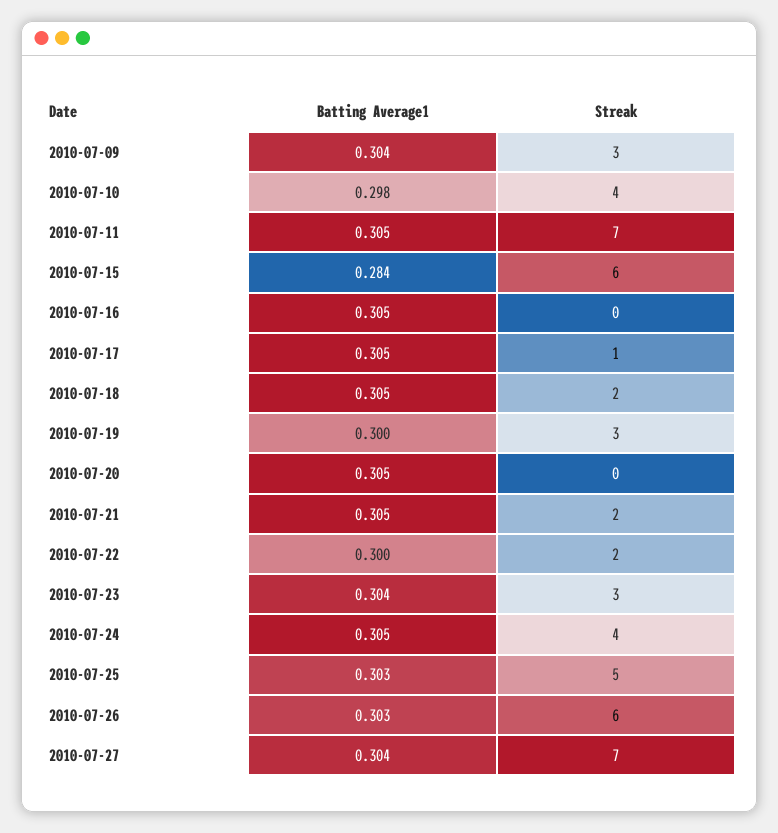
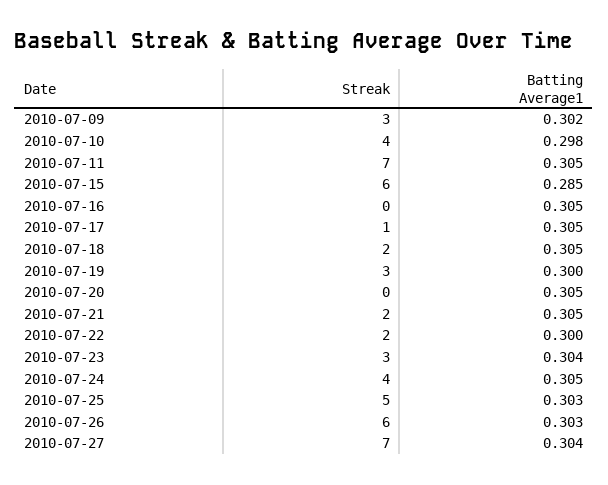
  {
    "Batting Average1": {
-     "2010-07-09": 0.304,
+     "2010-07-09": 0.302,
      "2010-07-10": 0.298,
      "2010-07-11": 0.305,
-     "2010-07-15": 0.284,
+     "2010-07-15": 0.285,
      "2010-07-16": 0.305,
      "2010-07-17": 0.305,
      "2010-07-18": 0.305,
      "2010-07-19": 0.3,
      "2010-07-20": 0.305,
      "2010-07-21": 0.305,
      "2010-07-22": 0.3,
      "2010-07-23": 0.304,
      "2010-07-24": 0.305,
      "2010-07-25": 0.303,
      "2010-07-26": 0.303,
      "2010-07-27": 0.304
    },
    "Streak": {
      "2010-07-09": 3,
      "2010-07-10": 4,
      "2010-07-11": 7,
      "2010-07-15": 6,
      "2010-07-16": 0,
      "2010-07-17": 1,
      "2010-07-18": 2,
      "2010-07-19": 3,
      "2010-07-20": 0,
      "2010-07-21": 2,
      "2010-07-22": 2,
      "2010-07-23": 3,
      "2010-07-24": 4,
      "2010-07-25": 5,
      "2010-07-26": 6,
      "2010-07-27": 7
    }
  }

